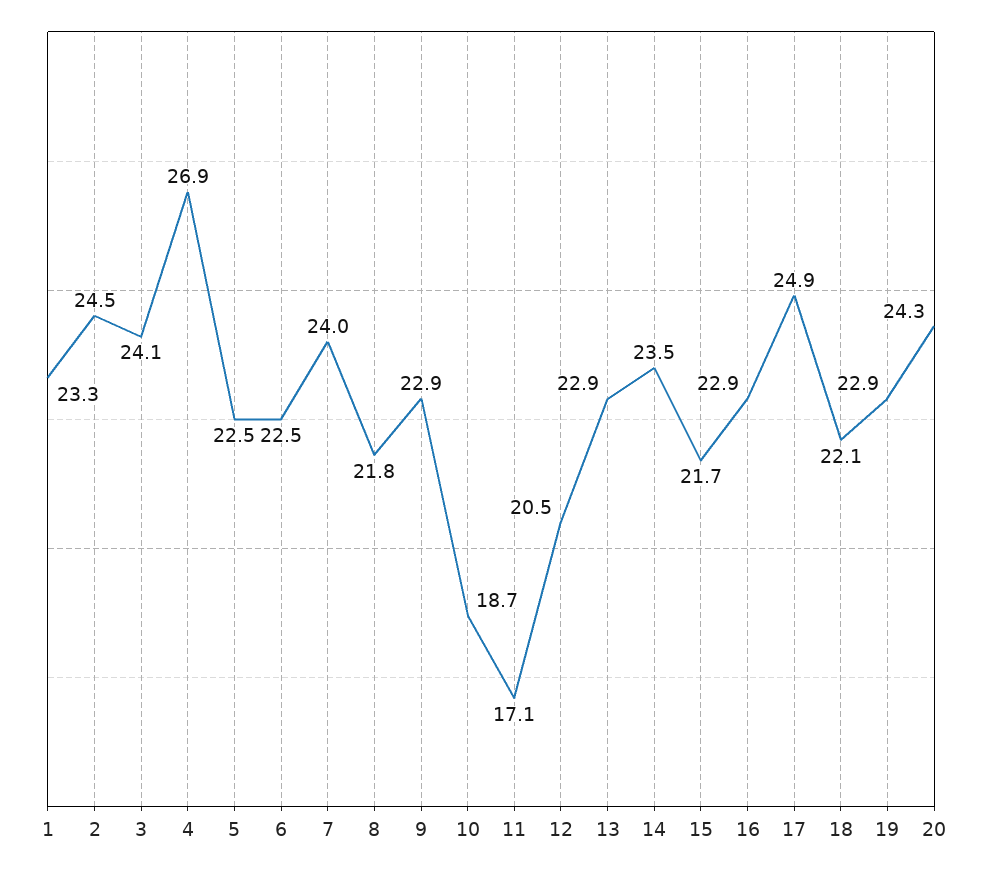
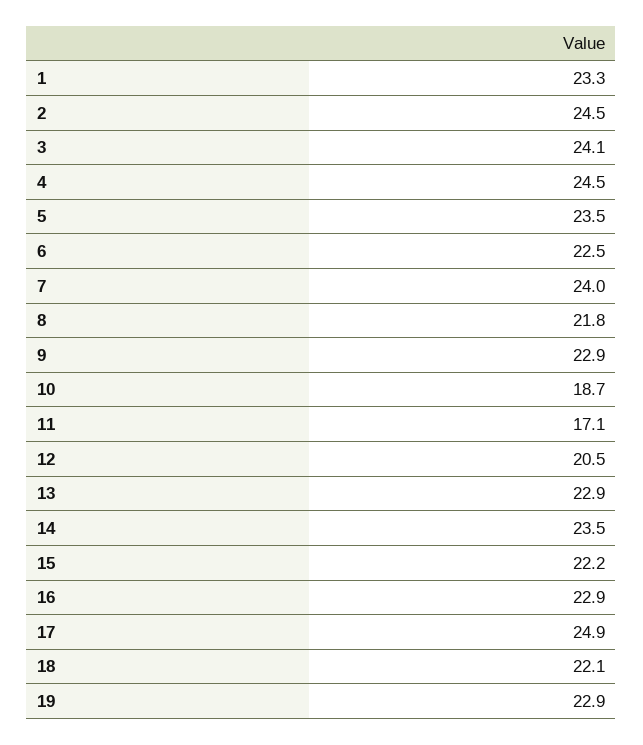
  {
    "1": 23.3,
    "2": 24.5,
    "3": 24.1,
-   "4": 26.9,
+   "4": 24.5,
-   "5": 22.5,
+   "5": 23.5,
    "6": 22.5,
    "7": 24,
    "8": 21.8,
    "9": 22.9,
    "10": 18.7,
    "11": 17.1,
    "12": 20.5,
    "13": 22.9,
    "14": 23.5,
-   "15": 21.7,
+   "15": 22.2,
    "16": 22.9,
    "17": 24.9,
    "18": 22.1,
-   "19": 22.9,
+   "19": 22.9
-   "20": 24.3
  }

